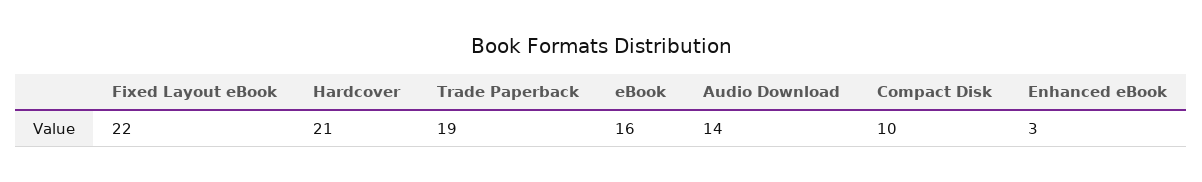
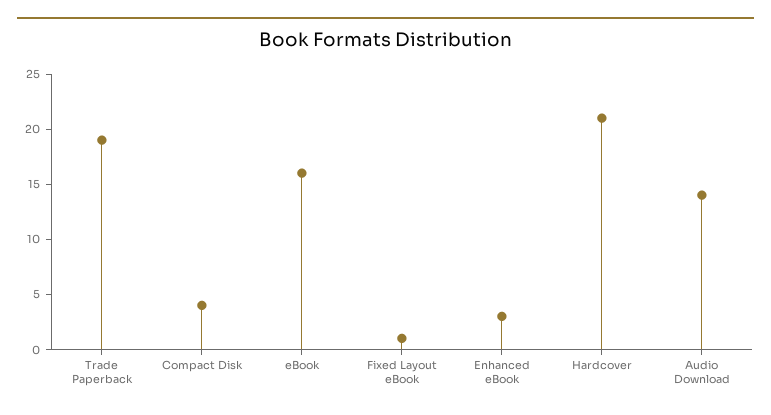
  {
-   "Fixed Layout eBook": 22,
+   "Fixed Layout eBook": 1,
    "Hardcover": 21,
    "Trade Paperback": 19,
    "eBook": 16,
    "Audio Download": 14,
-   "Compact Disk": 10,
+   "Compact Disk": 4,
    "Enhanced eBook": 3
  }

